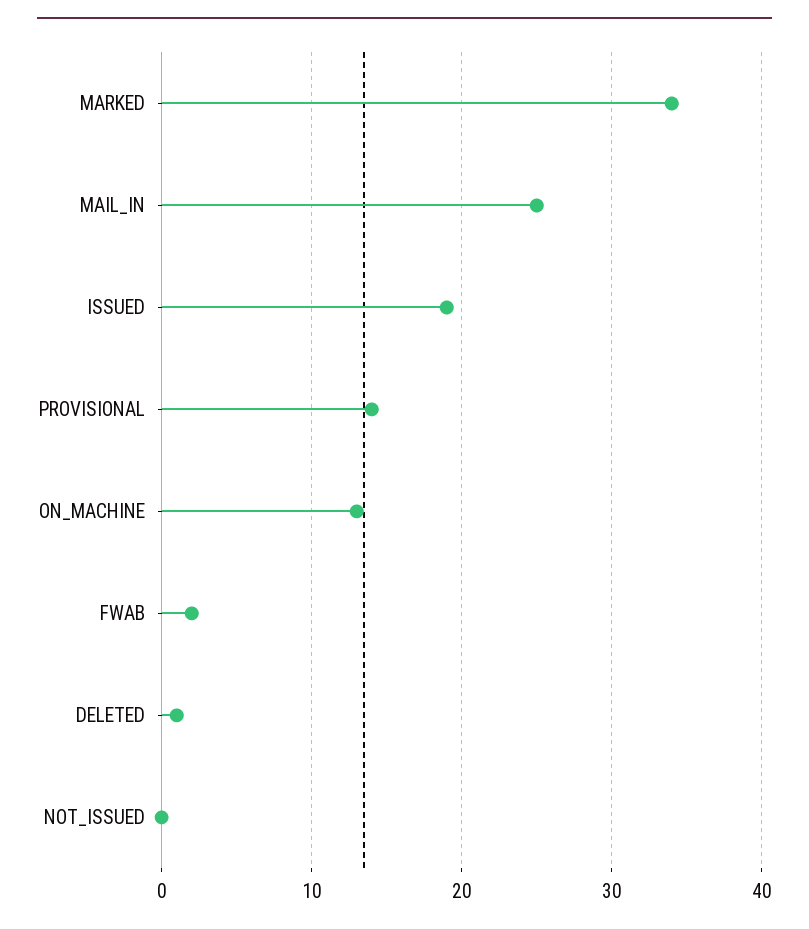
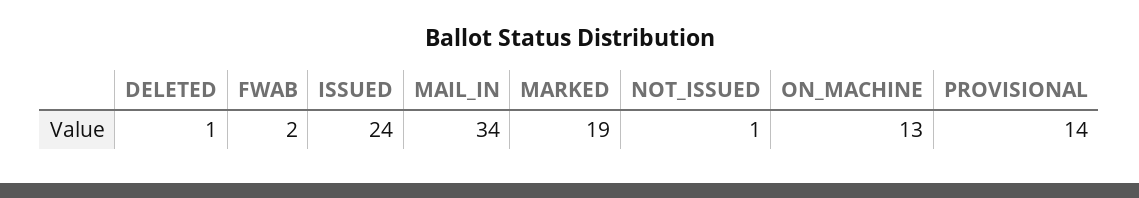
  {
-   "MARKED": 34,
+   "MARKED": 19,
-   "MAIL_IN": 25,
+   "MAIL_IN": 34,
-   "ISSUED": 19,
+   "ISSUED": 24,
    "PROVISIONAL": 14,
    "ON_MACHINE": 13,
    "FWAB": 2,
    "DELETED": 1,
-   "NOT_ISSUED": 0
+   "NOT_ISSUED": 1
  }

